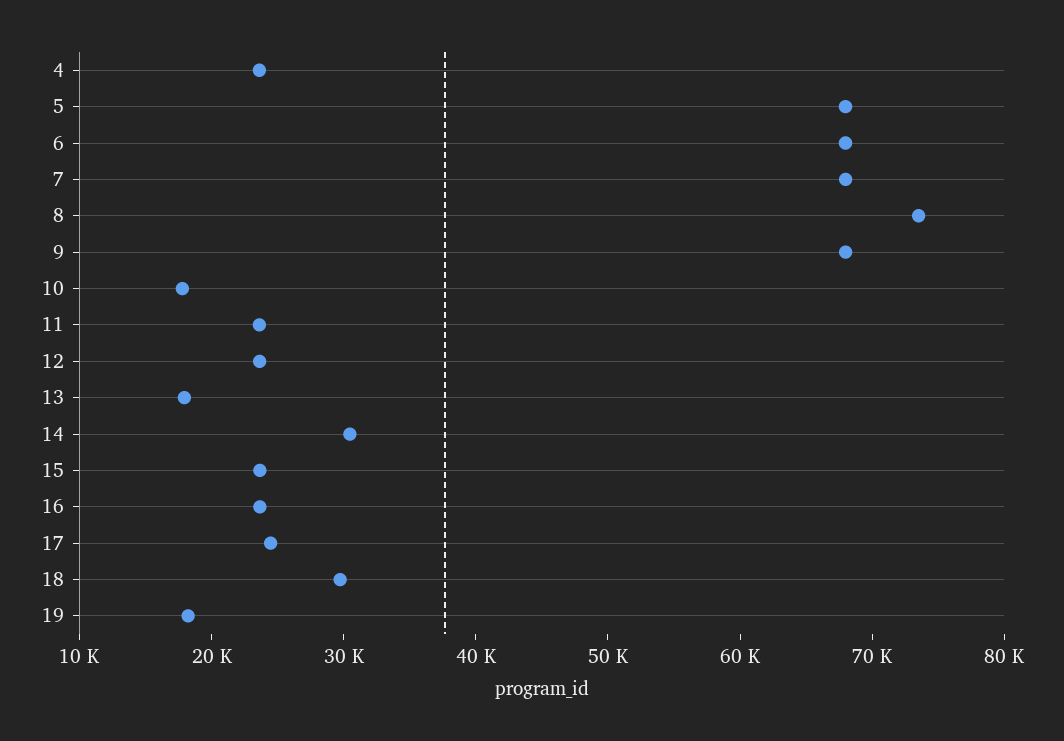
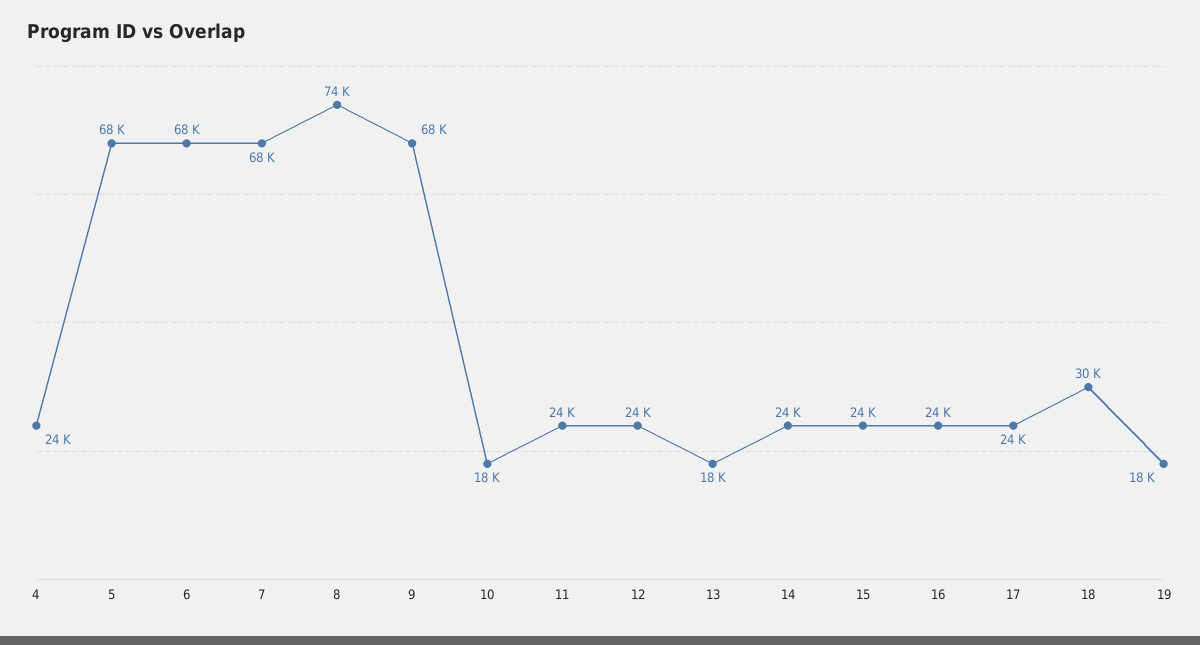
  {
    "4": 24000,
    "5": 68000,
    "6": 68000,
    "7": 68000,
    "8": 74000,
    "9": 68000,
    "10": 18000,
    "11": 24000,
    "12": 24000,
    "13": 18000,
-   "14": 30000,
+   "14": 24000,
    "15": 24000,
    "16": 24000,
    "17": 24000,
    "18": 30000,
    "19": 18000
  }

